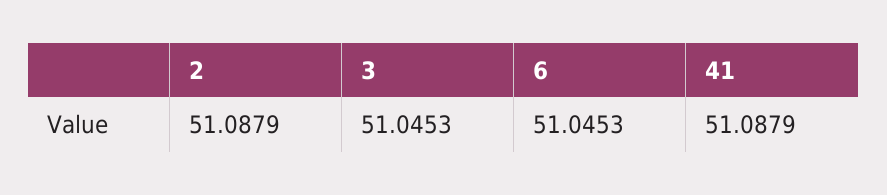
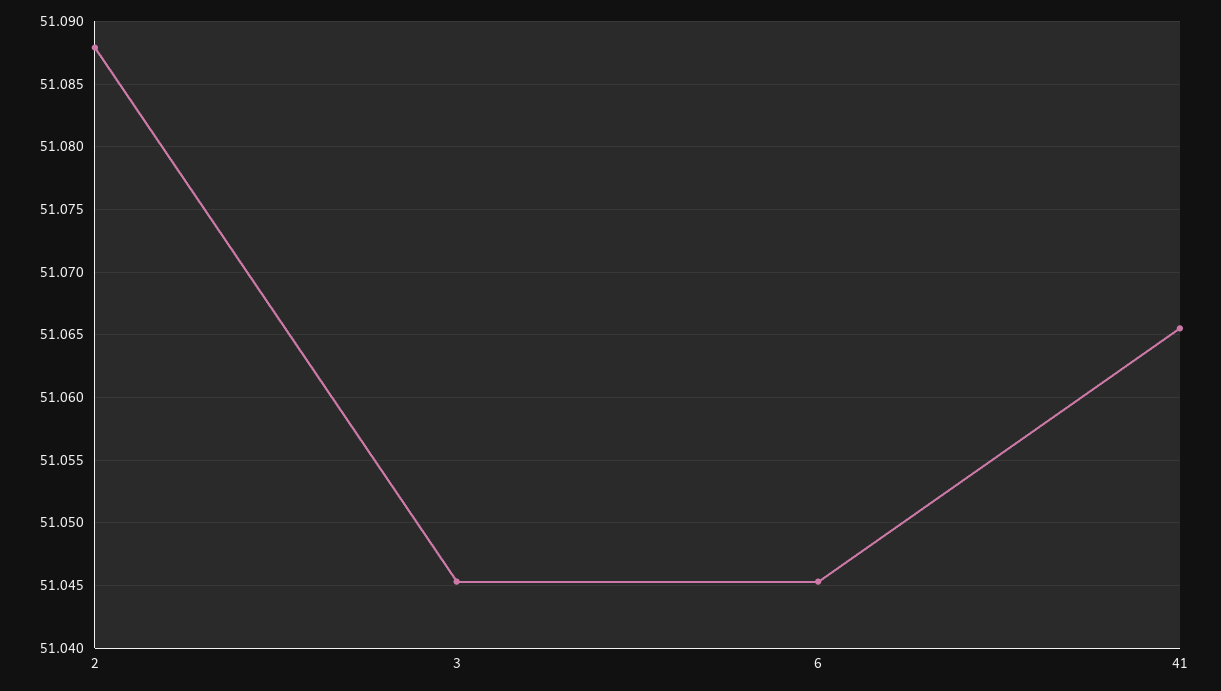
  {
    "2": 51.0879,
    "3": 51.0453,
    "6": 51.0453,
-   "41": 51.0879
+   "41": 51.0655
  }

